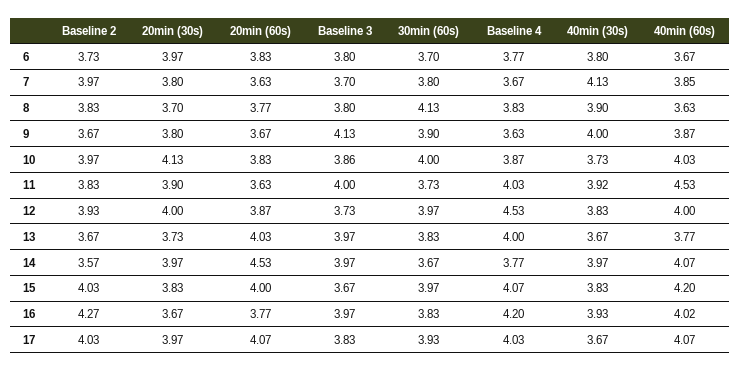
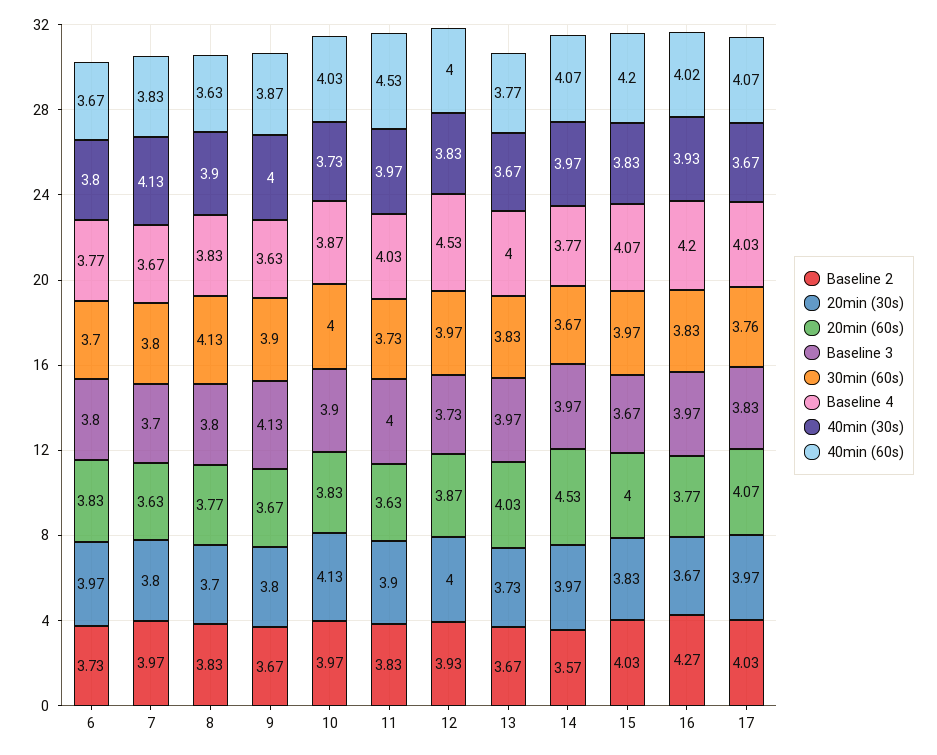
  {
    "Baseline 2": {
      "6": 3.73,
      "7": 3.97,
      "8": 3.83,
      "9": 3.67,
      "10": 3.97,
      "11": 3.83,
      "12": 3.93,
      "13": 3.67,
      "14": 3.57,
      "15": 4.03,
      "16": 4.27,
      "17": 4.03
    },
    "20min (30s)": {
      "6": 3.97,
      "7": 3.8,
      "8": 3.7,
      "9": 3.8,
      "10": 4.13,
      "11": 3.9,
      "12": 4,
      "13": 3.73,
      "14": 3.97,
      "15": 3.83,
      "16": 3.67,
      "17": 3.97
    },
    "20min (60s)": {
      "6": 3.83,
      "7": 3.63,
      "8": 3.77,
      "9": 3.67,
      "10": 3.83,
      "11": 3.63,
      "12": 3.87,
      "13": 4.03,
      "14": 4.53,
      "15": 4,
      "16": 3.77,
      "17": 4.07
    },
    "Baseline 3": {
      "6": 3.8,
      "7": 3.7,
      "8": 3.8,
      "9": 4.13,
-     "10": 3.86,
+     "10": 3.9,
      "11": 4,
      "12": 3.73,
      "13": 3.97,
      "14": 3.97,
      "15": 3.67,
      "16": 3.97,
      "17": 3.83
    },
    "30min (60s)": {
      "6": 3.7,
      "7": 3.8,
      "8": 4.13,
      "9": 3.9,
      "10": 4,
      "11": 3.73,
      "12": 3.97,
      "13": 3.83,
      "14": 3.67,
      "15": 3.97,
      "16": 3.83,
-     "17": 3.93
+     "17": 3.76
    },
    "Baseline 4": {
      "6": 3.77,
      "7": 3.67,
      "8": 3.83,
      "9": 3.63,
      "10": 3.87,
      "11": 4.03,
      "12": 4.53,
      "13": 4,
      "14": 3.77,
      "15": 4.07,
      "16": 4.2,
      "17": 4.03
    },
    "40min (30s)": {
      "6": 3.8,
      "7": 4.13,
      "8": 3.9,
      "9": 4,
      "10": 3.73,
-     "11": 3.92,
+     "11": 3.97,
      "12": 3.83,
      "13": 3.67,
      "14": 3.97,
      "15": 3.83,
      "16": 3.93,
      "17": 3.67
    },
    "40min (60s)": {
      "6": 3.67,
-     "7": 3.85,
+     "7": 3.83,
      "8": 3.63,
      "9": 3.87,
      "10": 4.03,
      "11": 4.53,
      "12": 4,
      "13": 3.77,
      "14": 4.07,
      "15": 4.2,
      "16": 4.02,
      "17": 4.07
    }
  }

